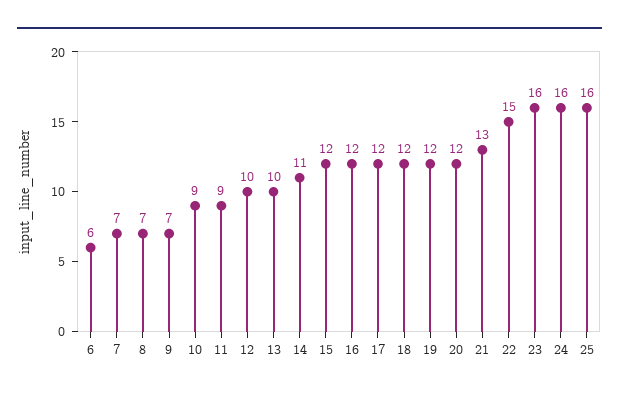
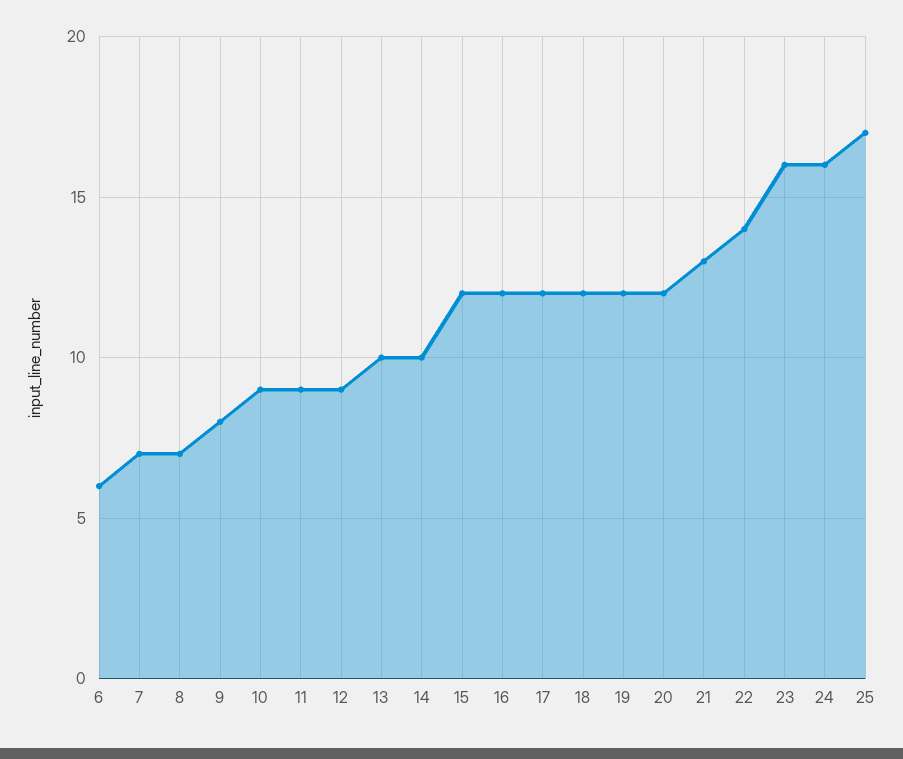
  {
    "6": 6,
    "7": 7,
    "8": 7,
-   "9": 7,
+   "9": 8,
    "10": 9,
    "11": 9,
-   "12": 10,
+   "12": 9,
    "13": 10,
-   "14": 11,
+   "14": 10,
    "15": 12,
    "16": 12,
    "17": 12,
    "18": 12,
    "19": 12,
    "20": 12,
    "21": 13,
-   "22": 15,
+   "22": 14,
    "23": 16,
    "24": 16,
-   "25": 16
+   "25": 17
  }

